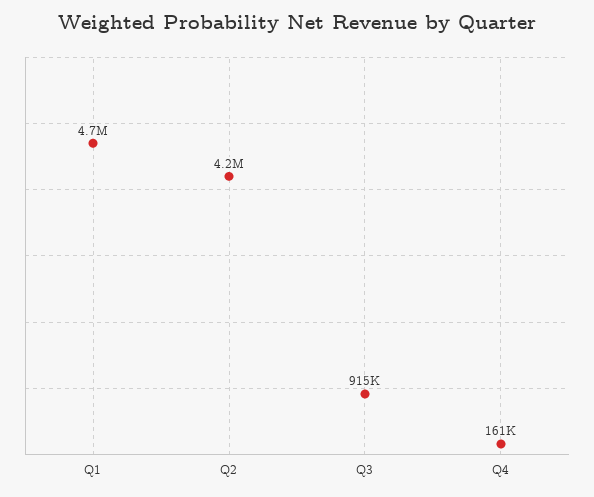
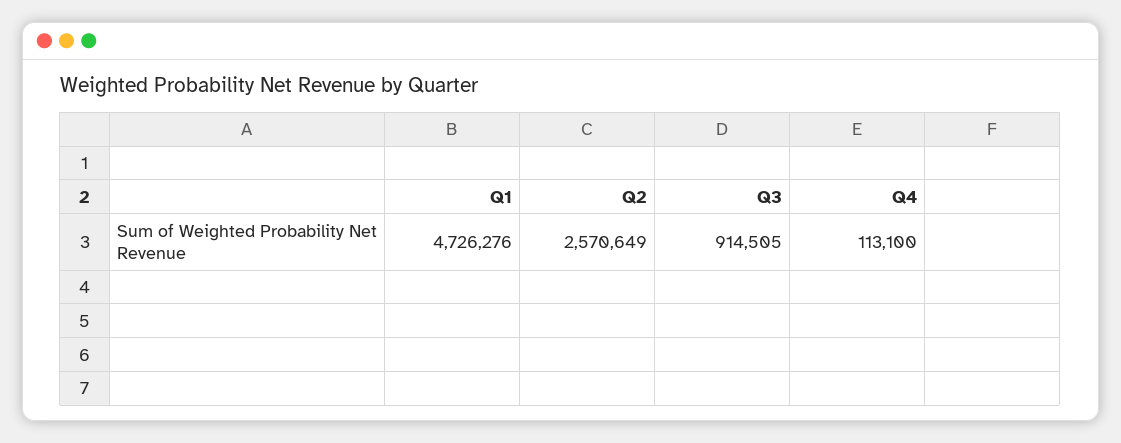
  {
    "Q1": 4726276,
-   "Q2": 4200000,
+   "Q2": 2570649,
    "Q3": 914505,
-   "Q4": 161000
+   "Q4": 113100
  }

